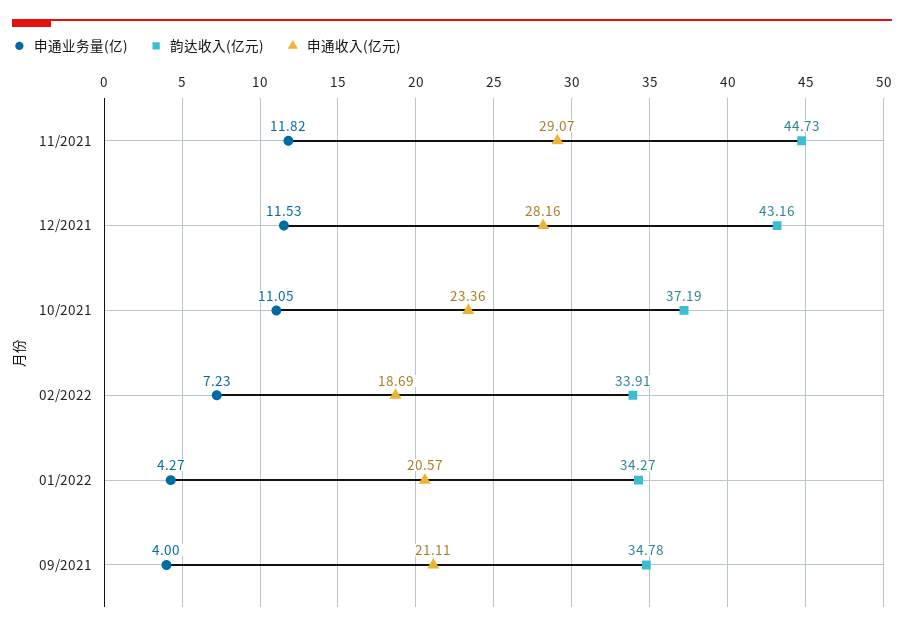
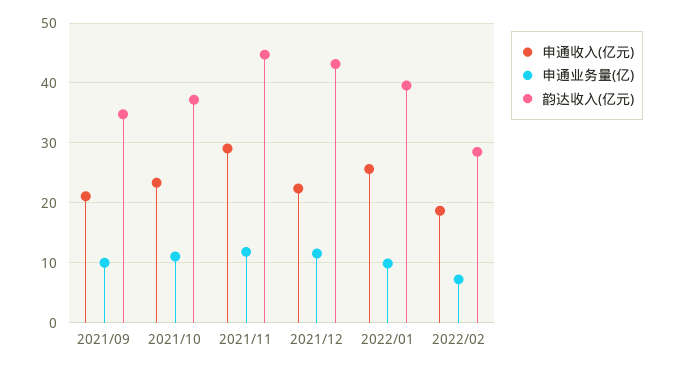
  {
    "申通业务量(亿)": {
      "11/2021": 11.82,
      "12/2021": 11.53,
      "10/2021": 11.05,
      "02/2022": 7.23,
-     "01/2022": 4.27,
+     "01/2022": 10,
-     "09/2021": 4
+     "09/2021": 10
    },
    "韵达收入(亿元)": {
      "11/2021": 44.73,
      "12/2021": 43.16,
      "10/2021": 37.19,
-     "02/2022": 33.91,
+     "02/2022": 28,
-     "01/2022": 34.27,
+     "01/2022": 40,
      "09/2021": 34.78
    },
    "申通收入(亿元)": {
      "11/2021": 29.07,
-     "12/2021": 28.16,
+     "12/2021": 22,
      "10/2021": 23.36,
      "02/2022": 18.69,
-     "01/2022": 20.57,
+     "01/2022": 26,
      "09/2021": 21.11
    }
  }

